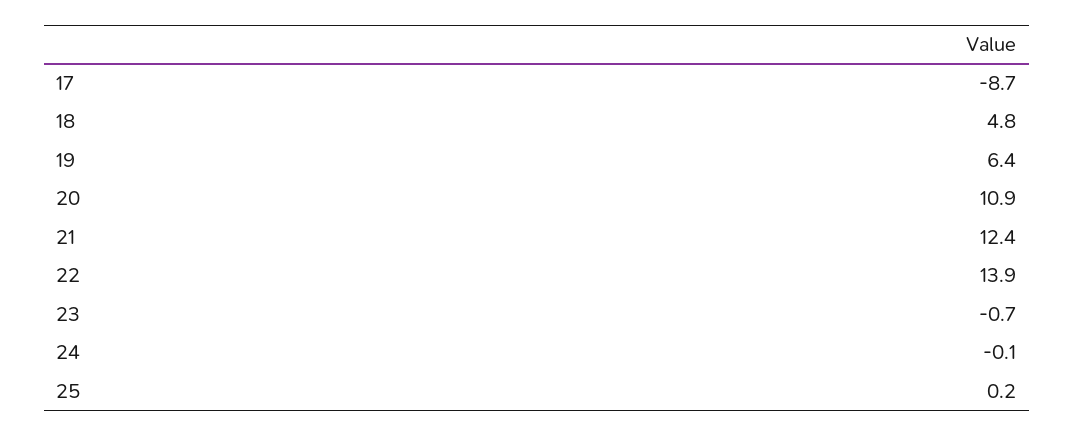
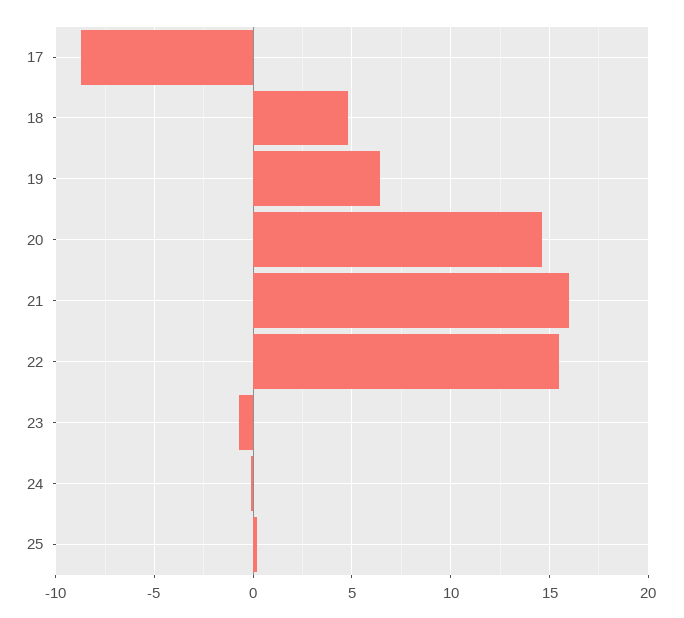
  {
    "17": -8.7,
    "18": 4.8,
    "19": 6.4,
-   "20": 10.9,
+   "20": 14.5,
-   "21": 12.4,
+   "21": 16,
-   "22": 13.9,
+   "22": 15.5,
    "23": -0.7,
    "24": -0.1,
    "25": 0.2
  }

